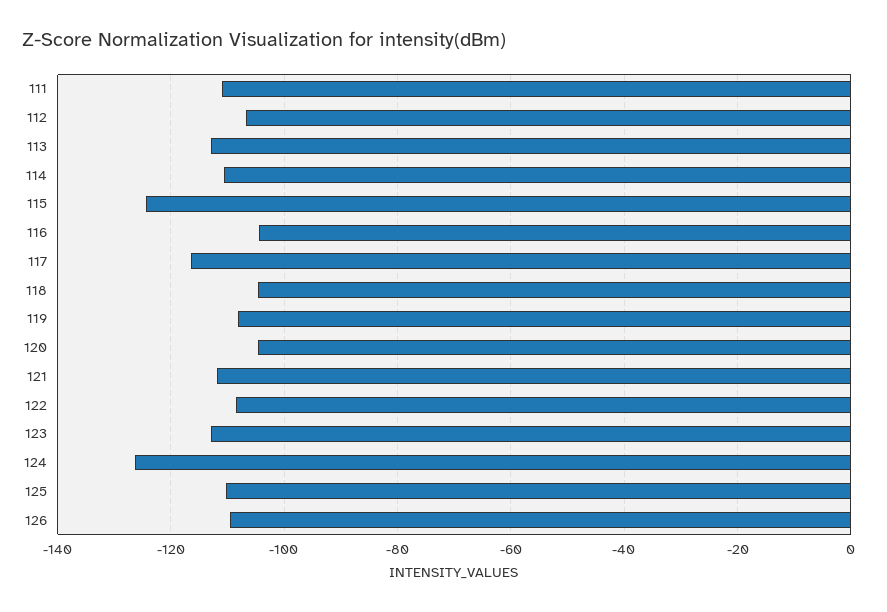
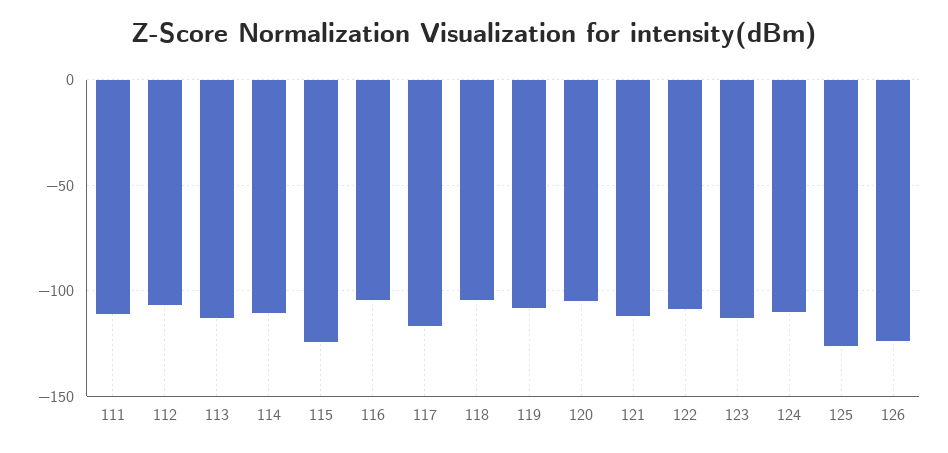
  {
    "111": -112,
    "112": -106,
    "113": -114,
    "114": -110,
    "115": -124,
    "116": -104,
    "117": -116,
    "118": -104,
    "119": -108,
    "120": -104,
    "121": -112,
    "122": -108,
    "123": -112,
-   "124": -126,
+   "124": -110,
-   "125": -110,
+   "125": -125,
-   "126": -110
+   "126": -125
  }

